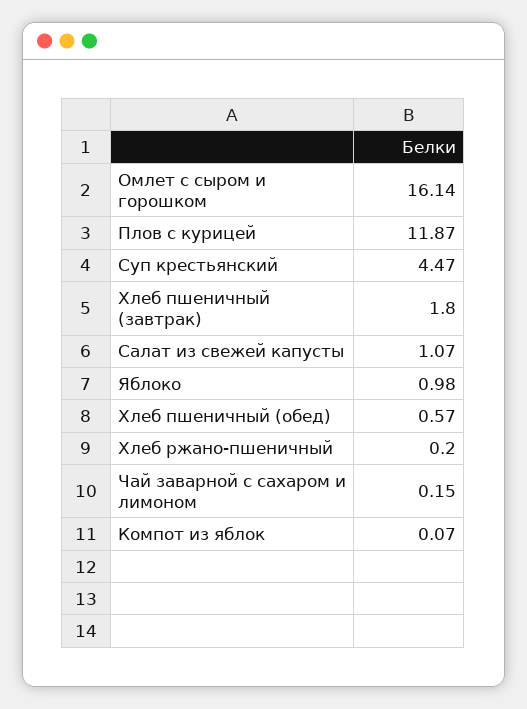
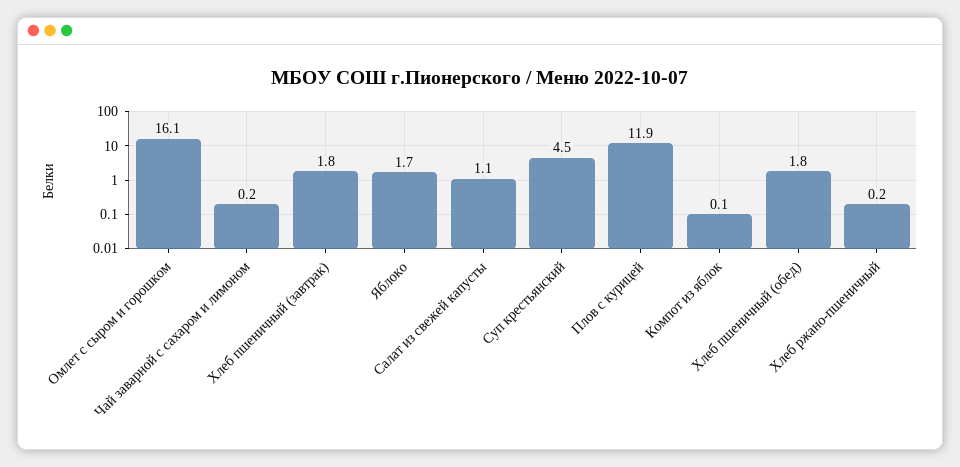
  {
    "Омлет с сыром и горошком": 16.14,
    "Плов с курицей": 11.87,
    "Суп крестьянский": 4.47,
    "Хлеб пшеничный (завтрак)": 1.8,
    "Салат из свежей капусты": 1.07,
-   "Яблоко": 0.98,
+   "Яблоко": 1.7,
-   "Хлеб пшеничный (обед)": 0.57,
+   "Хлеб пшеничный (обед)": 1.8,
    "Хлеб ржано-пшеничный": 0.2,
    "Чай заварной с сахаром и лимоном": 0.15,
    "Компот из яблок": 0.07
  }

